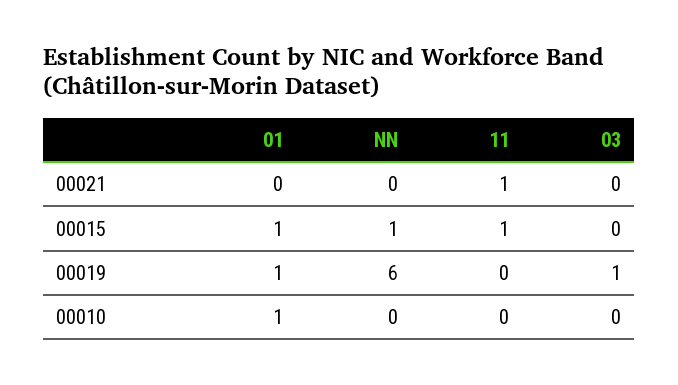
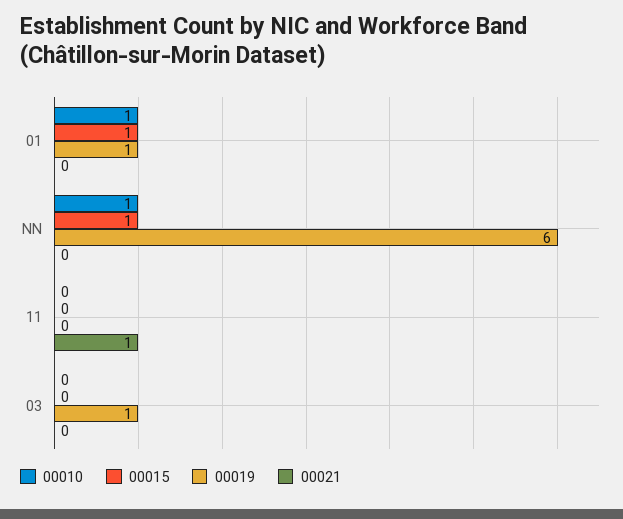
  {
    "00021": {
      "01": 0,
      "NN": 0,
      "11": 1,
      "03": 0
    },
    "00015": {
      "01": 1,
      "NN": 1,
-     "11": 1,
+     "11": 0,
      "03": 0
    },
    "00019": {
      "01": 1,
      "NN": 6,
      "11": 0,
      "03": 1
    },
    "00010": {
      "01": 1,
-     "NN": 0,
+     "NN": 1,
      "11": 0,
      "03": 0
    }
  }

